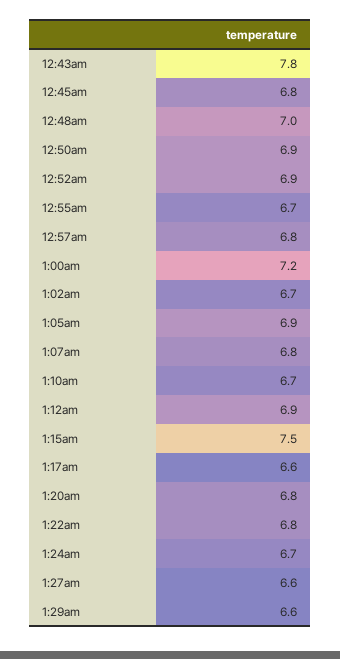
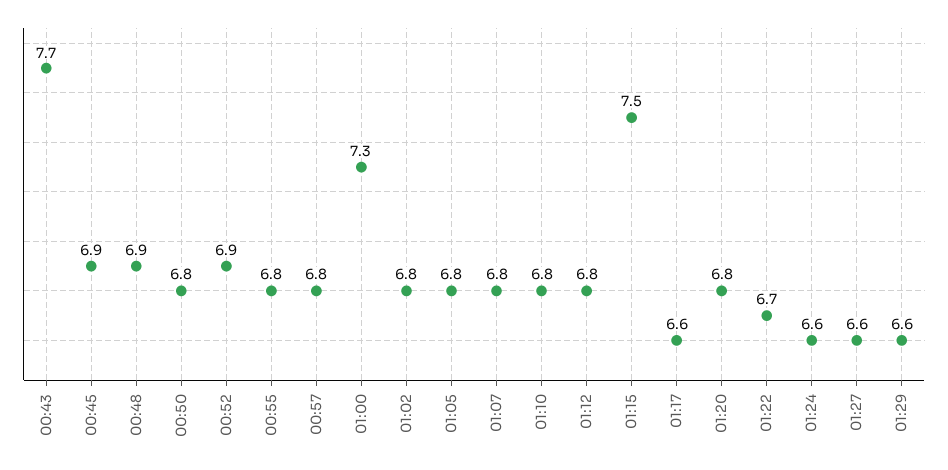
  {
-   "12:43am": 7.8,
+   "12:43am": 7.7,
-   "12:45am": 6.8,
+   "12:45am": 6.9,
-   "12:48am": 7,
+   "12:48am": 6.9,
-   "12:50am": 6.9,
+   "12:50am": 6.8,
    "12:52am": 6.9,
-   "12:55am": 6.7,
+   "12:55am": 6.8,
    "12:57am": 6.8,
-   "1:00am": 7.2,
+   "1:00am": 7.3,
-   "1:02am": 6.7,
+   "1:02am": 6.8,
-   "1:05am": 6.9,
+   "1:05am": 6.8,
    "1:07am": 6.8,
-   "1:10am": 6.7,
+   "1:10am": 6.8,
-   "1:12am": 6.9,
+   "1:12am": 6.8,
    "1:15am": 7.5,
    "1:17am": 6.6,
    "1:20am": 6.8,
-   "1:22am": 6.8,
+   "1:22am": 6.7,
-   "1:24am": 6.7,
+   "1:24am": 6.6,
    "1:27am": 6.6,
    "1:29am": 6.6
  }

